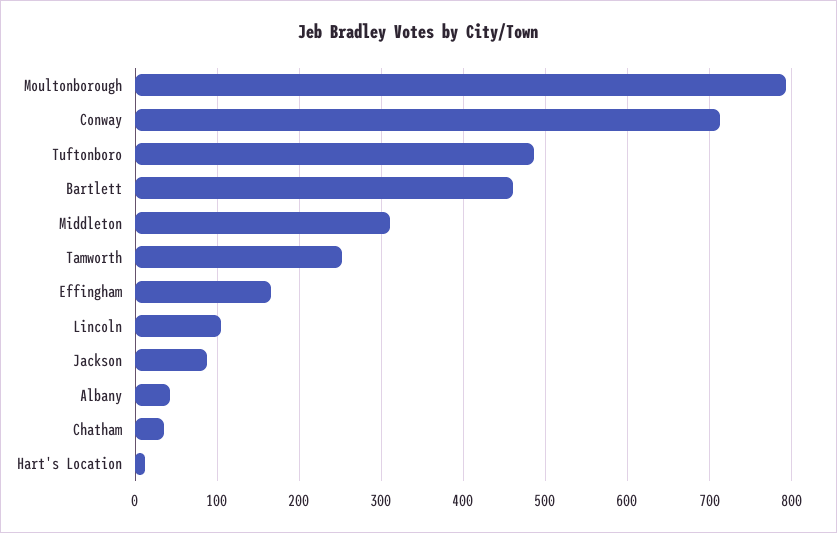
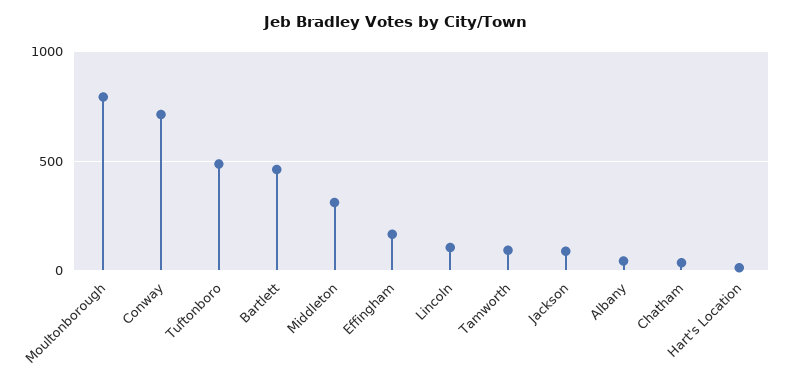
  {
    "Moultonborough": 790,
    "Conway": 710,
    "Tuftonboro": 490,
    "Bartlett": 460,
    "Middleton": 310,
-   "Tamworth": 250,
+   "Tamworth": 100,
    "Effingham": 170,
    "Lincoln": 110,
    "Jackson": 90,
    "Albany": 40,
    "Chatham": 40,
    "Hart's Location": 10
  }

